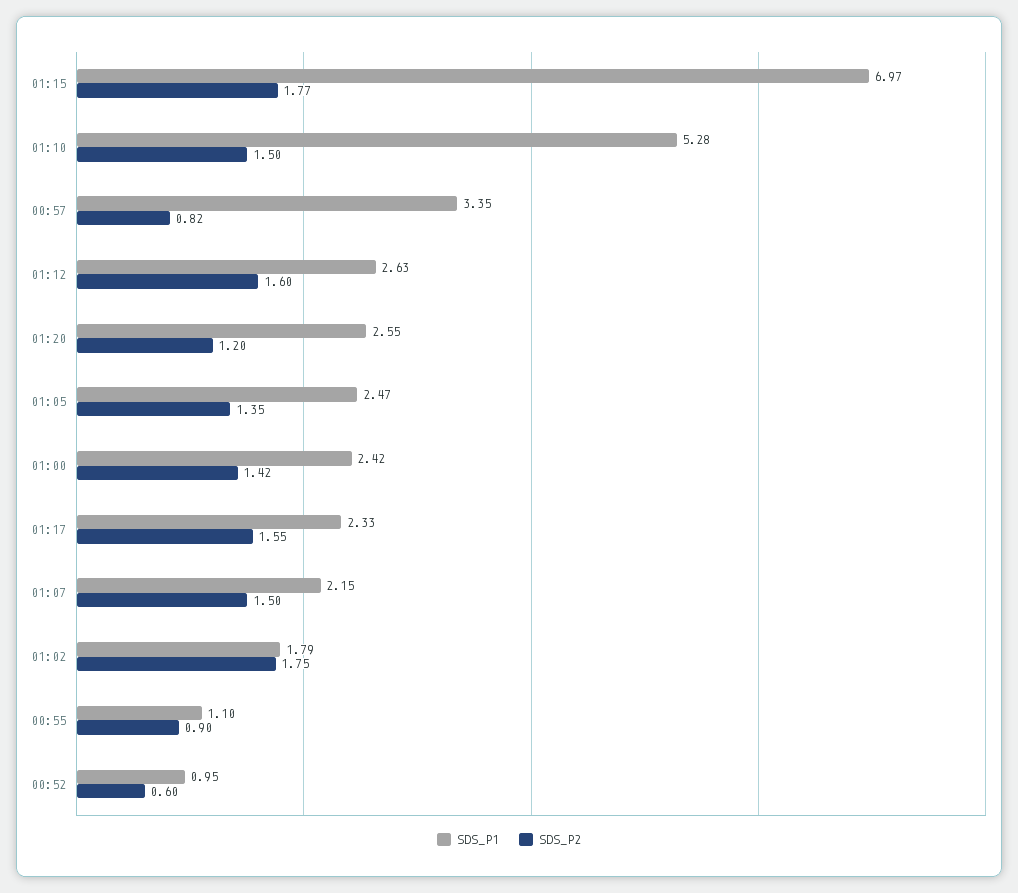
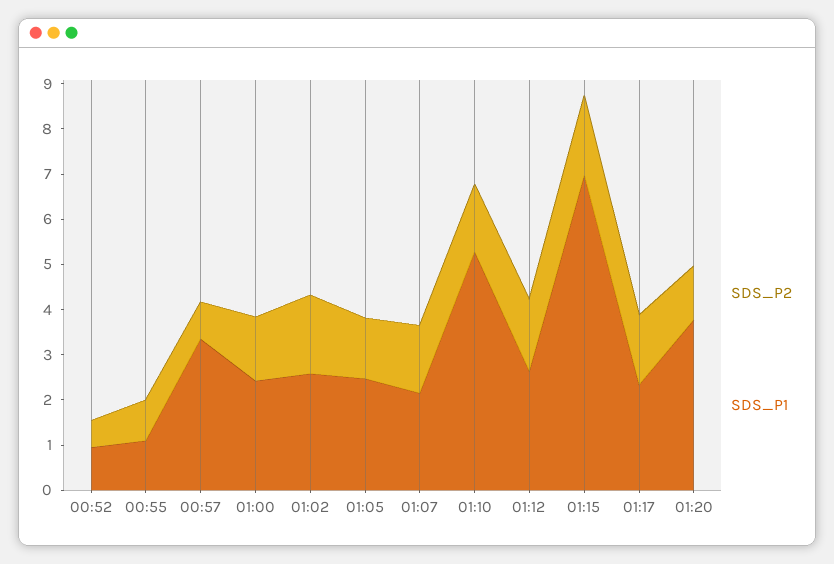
  {
    "SDS_P1": {
      "01:15": 6.97,
      "01:10": 5.28,
      "00:57": 3.35,
      "01:12": 2.63,
-     "01:20": 2.55,
+     "01:20": 3.8,
      "01:05": 2.47,
      "01:00": 2.42,
      "01:17": 2.33,
      "01:07": 2.15,
-     "01:02": 1.79,
+     "01:02": 2.6,
      "00:55": 1.1,
      "00:52": 0.95
    },
    "SDS_P2": {
      "01:15": 1.77,
      "01:10": 1.5,
      "00:57": 0.82,
      "01:12": 1.6,
      "01:20": 1.2,
      "01:05": 1.35,
      "01:00": 1.42,
      "01:17": 1.55,
      "01:07": 1.5,
      "01:02": 1.75,
      "00:55": 0.9,
      "00:52": 0.6
    }
  }

